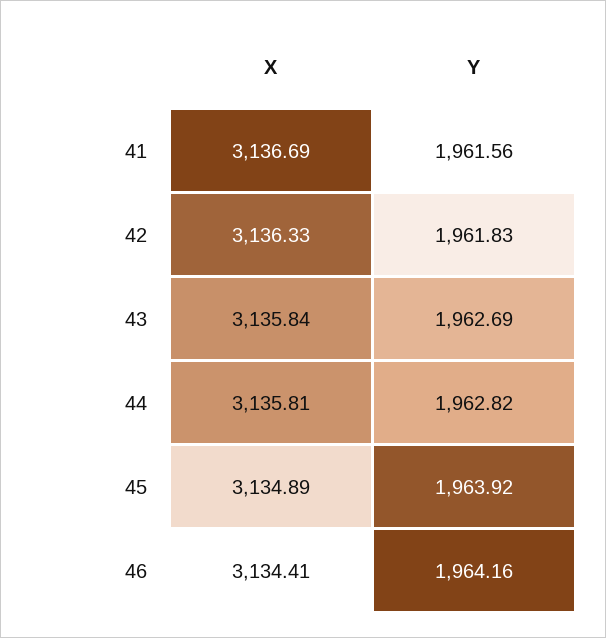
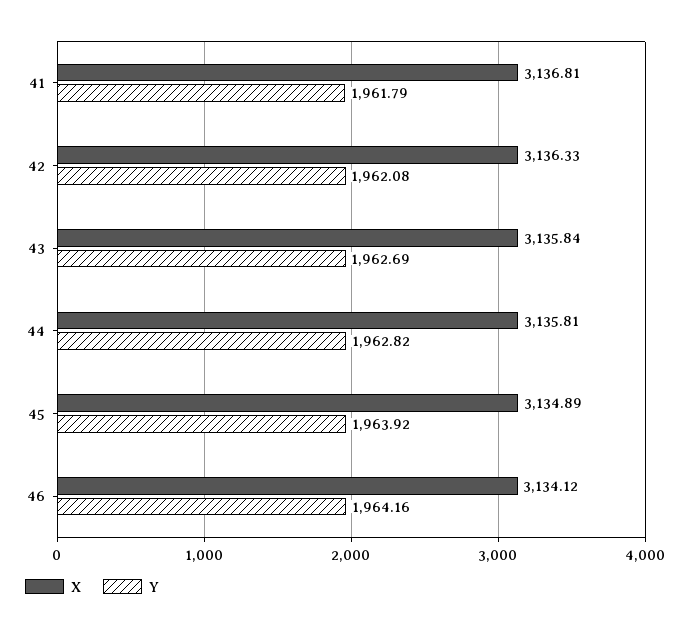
  {
    "X": {
-     "41": 3136.69,
+     "41": 3136.81,
      "42": 3136.33,
      "43": 3135.84,
      "44": 3135.81,
      "45": 3134.89,
-     "46": 3134.41
+     "46": 3134.12
    },
    "Y": {
-     "41": 1961.56,
+     "41": 1961.79,
-     "42": 1961.83,
+     "42": 1962.08,
      "43": 1962.69,
      "44": 1962.82,
      "45": 1963.92,
      "46": 1964.16
    }
  }

